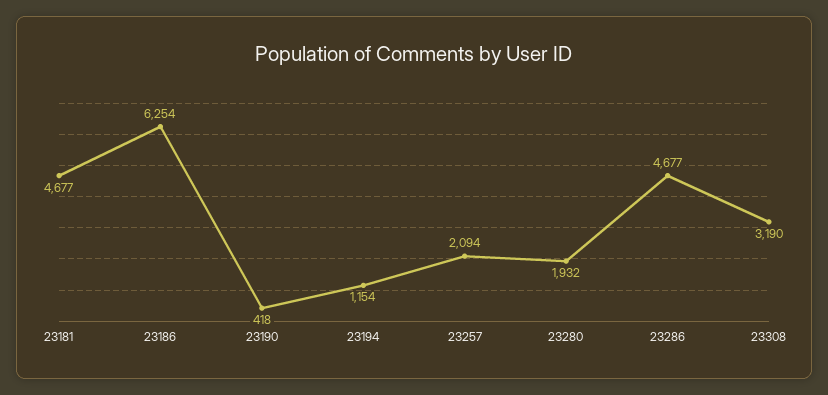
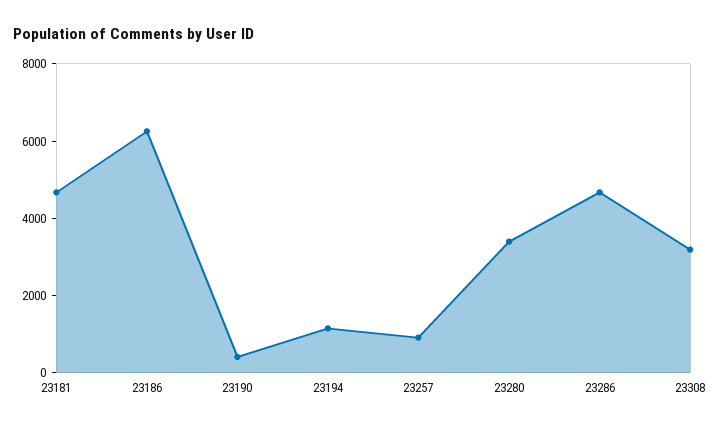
  {
    "23181": 4677,
    "23186": 6254,
    "23190": 418,
    "23194": 1154,
-   "23257": 2094,
+   "23257": 1000,
-   "23280": 1932,
+   "23280": 3500,
    "23286": 4677,
    "23308": 3190
  }

